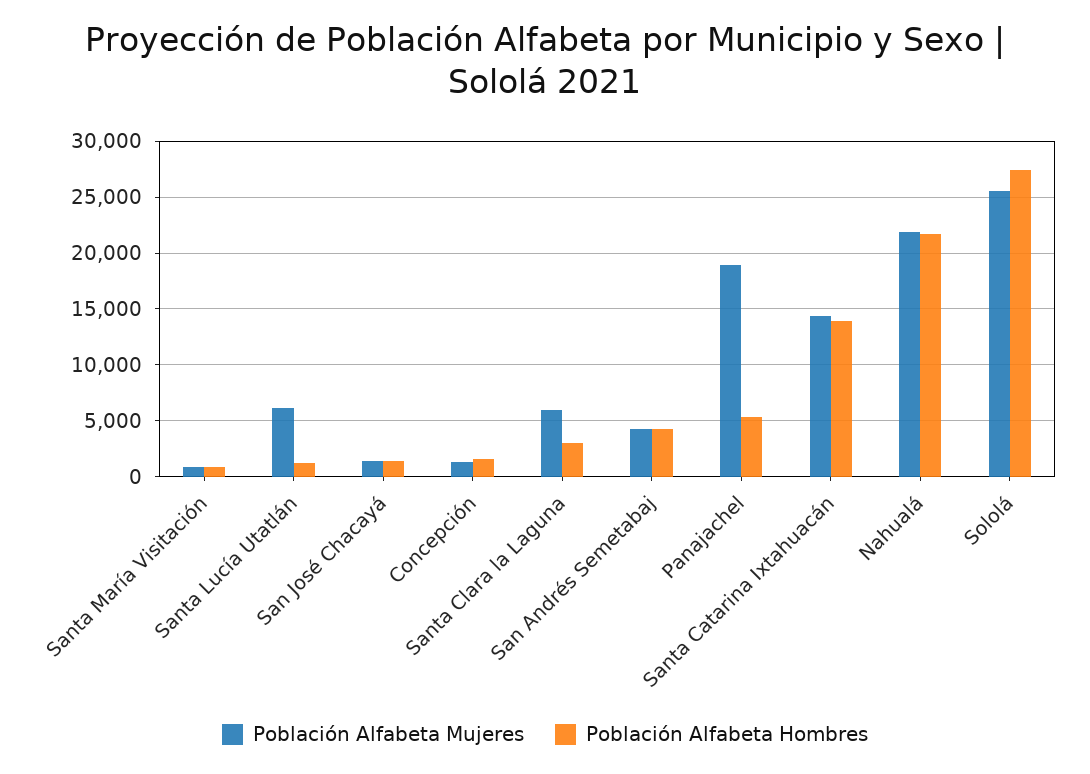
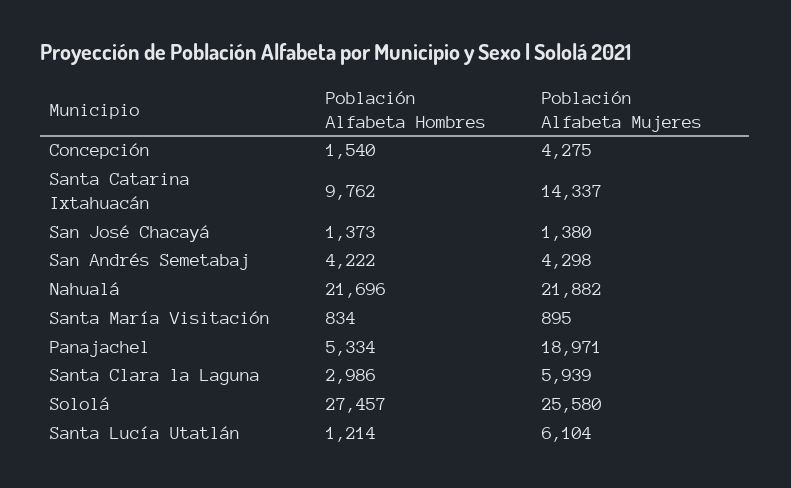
  {
    "Población Alfabeta Mujeres": {
      "Santa María Visitación": 895,
      "Santa Lucía Utatlán": 6104,
      "San José Chacayá": 1380,
-     "Concepción": 1000,
+     "Concepción": 4275,
      "Santa Clara la Laguna": 5939,
      "San Andrés Semetabaj": 4298,
      "Panajachel": 18971,
      "Santa Catarina Ixtahuacán": 14337,
      "Nahualá": 21882,
      "Sololá": 25580
    },
    "Población Alfabeta Hombres": {
      "Santa María Visitación": 834,
      "Santa Lucía Utatlán": 1214,
      "San José Chacayá": 1373,
      "Concepción": 1540,
      "Santa Clara la Laguna": 2986,
      "San Andrés Semetabaj": 4222,
      "Panajachel": 5334,
-     "Santa Catarina Ixtahuacán": 14000,
+     "Santa Catarina Ixtahuacán": 9762,
      "Nahualá": 21696,
      "Sololá": 27457
    }
  }

